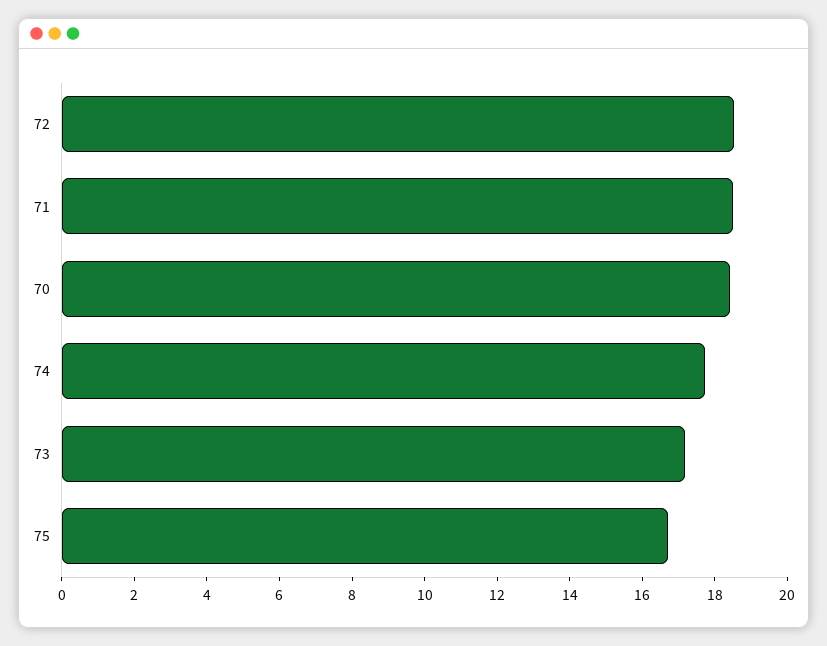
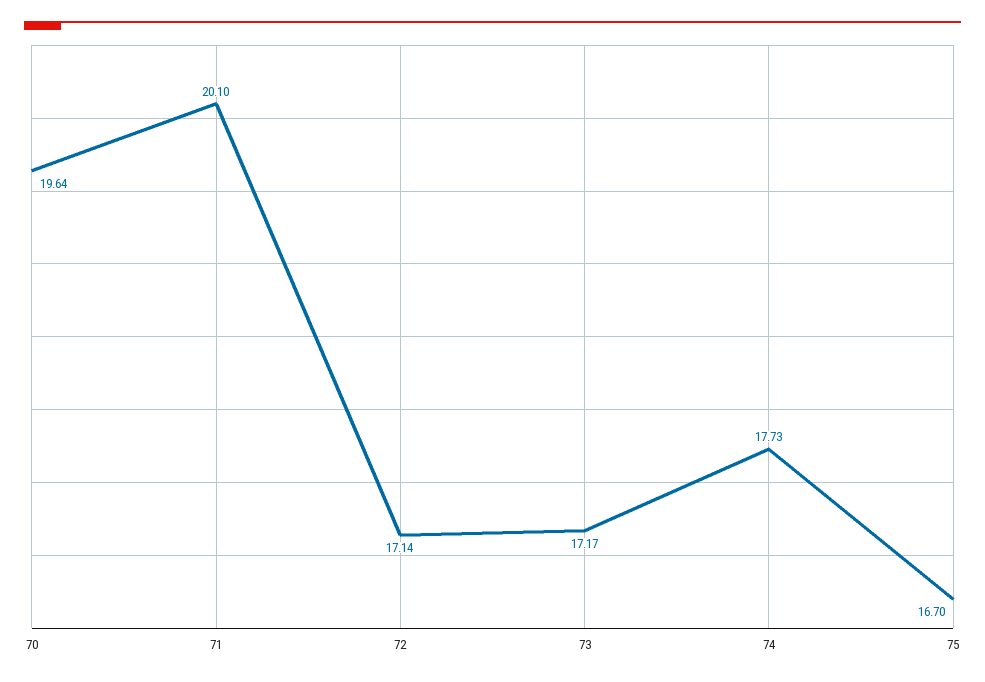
  {
-   "72": 18.5,
+   "72": 17.14,
-   "71": 18.5,
+   "71": 20.1,
-   "70": 18.5,
+   "70": 19.64,
    "74": 17.73,
    "73": 17.17,
    "75": 16.7
  }

